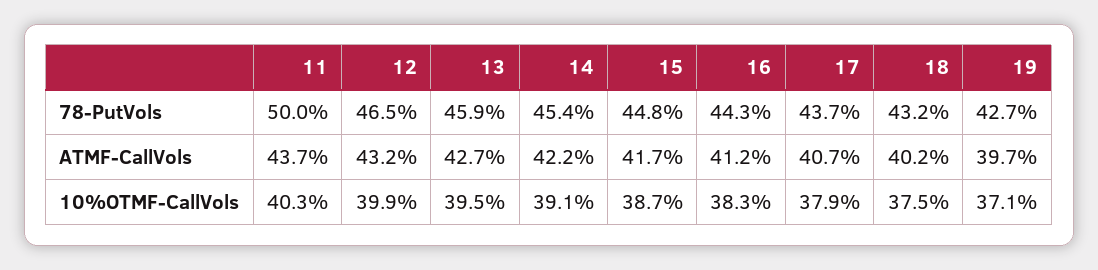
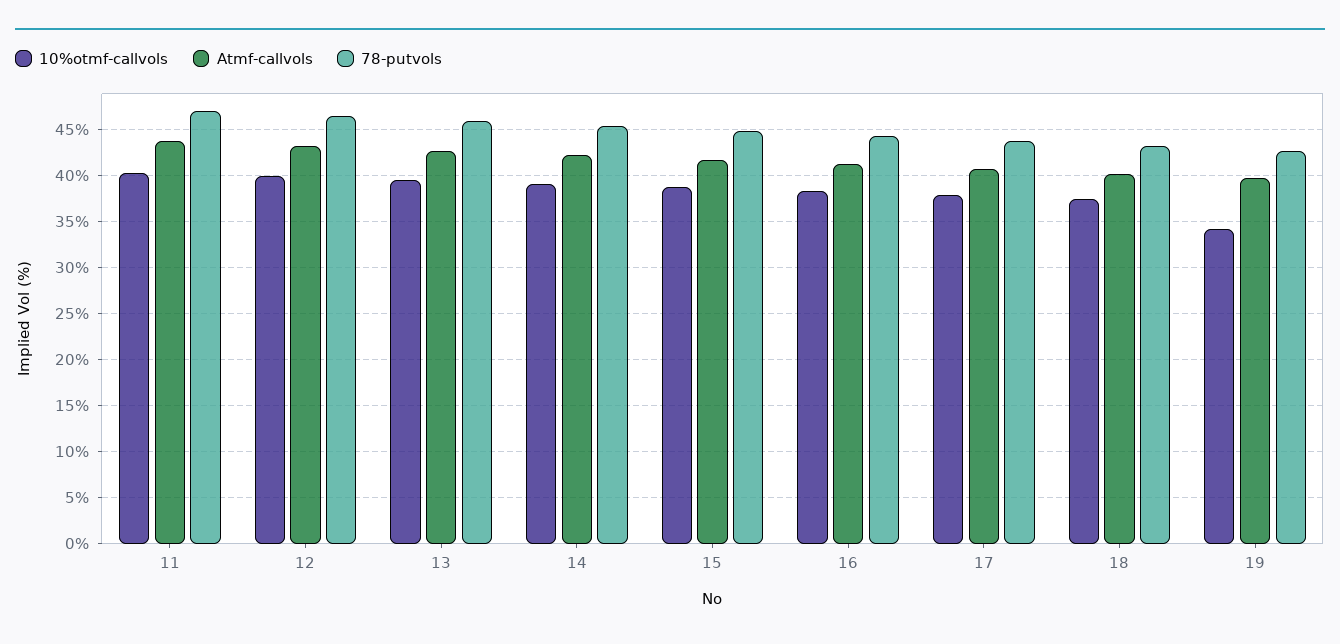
  {
    "78-PutVols": {
-     "11": 50,
+     "11": 47,
      "12": 46.5,
      "13": 45.9,
      "14": 45.4,
      "15": 44.8,
      "16": 44.3,
      "17": 43.7,
      "18": 43.2,
      "19": 42.7
    },
    "ATMF-CallVols": {
      "11": 43.7,
      "12": 43.2,
      "13": 42.7,
      "14": 42.2,
      "15": 41.7,
      "16": 41.2,
      "17": 40.7,
      "18": 40.2,
      "19": 39.7
    },
    "10%OTMF-CallVols": {
      "11": 40.3,
      "12": 39.9,
      "13": 39.5,
      "14": 39.1,
      "15": 38.7,
      "16": 38.3,
      "17": 37.9,
      "18": 37.5,
-     "19": 37.1
+     "19": 34
    }
  }

